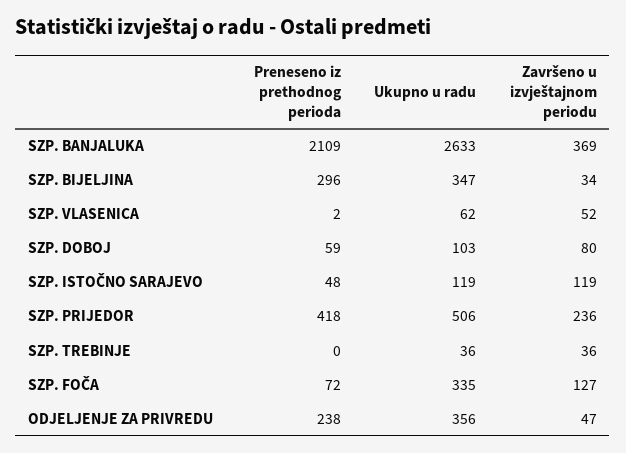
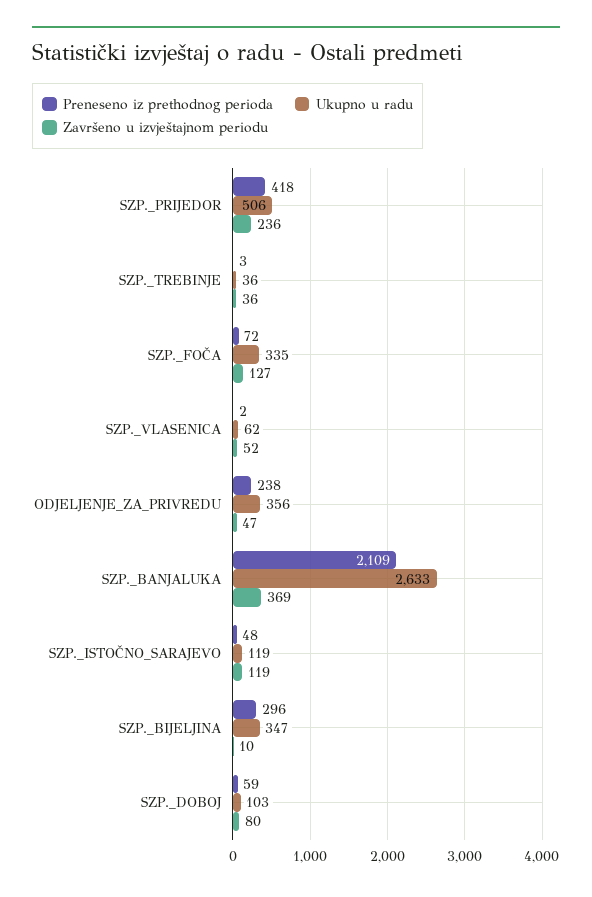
  {
    "Preneseno iz prethodnog perioda": {
      "SZP. BANJALUKA": 2109,
      "SZP. BIJELJINA": 296,
      "SZP. VLASENICA": 2,
      "SZP. DOBOJ": 59,
      "SZP. ISTOČNO SARAJEVO": 48,
      "SZP. PRIJEDOR": 418,
-     "SZP. TREBINJE": 0,
+     "SZP. TREBINJE": 3,
      "SZP. FOČA": 72,
      "ODJELJENJE ZA PRIVREDU": 238
    },
    "Ukupno u radu": {
      "SZP. BANJALUKA": 2633,
      "SZP. BIJELJINA": 347,
      "SZP. VLASENICA": 62,
      "SZP. DOBOJ": 103,
      "SZP. ISTOČNO SARAJEVO": 119,
      "SZP. PRIJEDOR": 506,
      "SZP. TREBINJE": 36,
      "SZP. FOČA": 335,
      "ODJELJENJE ZA PRIVREDU": 356
    },
    "Završeno u izvještajnom periodu": {
      "SZP. BANJALUKA": 369,
-     "SZP. BIJELJINA": 34,
+     "SZP. BIJELJINA": 10,
      "SZP. VLASENICA": 52,
      "SZP. DOBOJ": 80,
      "SZP. ISTOČNO SARAJEVO": 119,
      "SZP. PRIJEDOR": 236,
      "SZP. TREBINJE": 36,
      "SZP. FOČA": 127,
      "ODJELJENJE ZA PRIVREDU": 47
    }
  }

